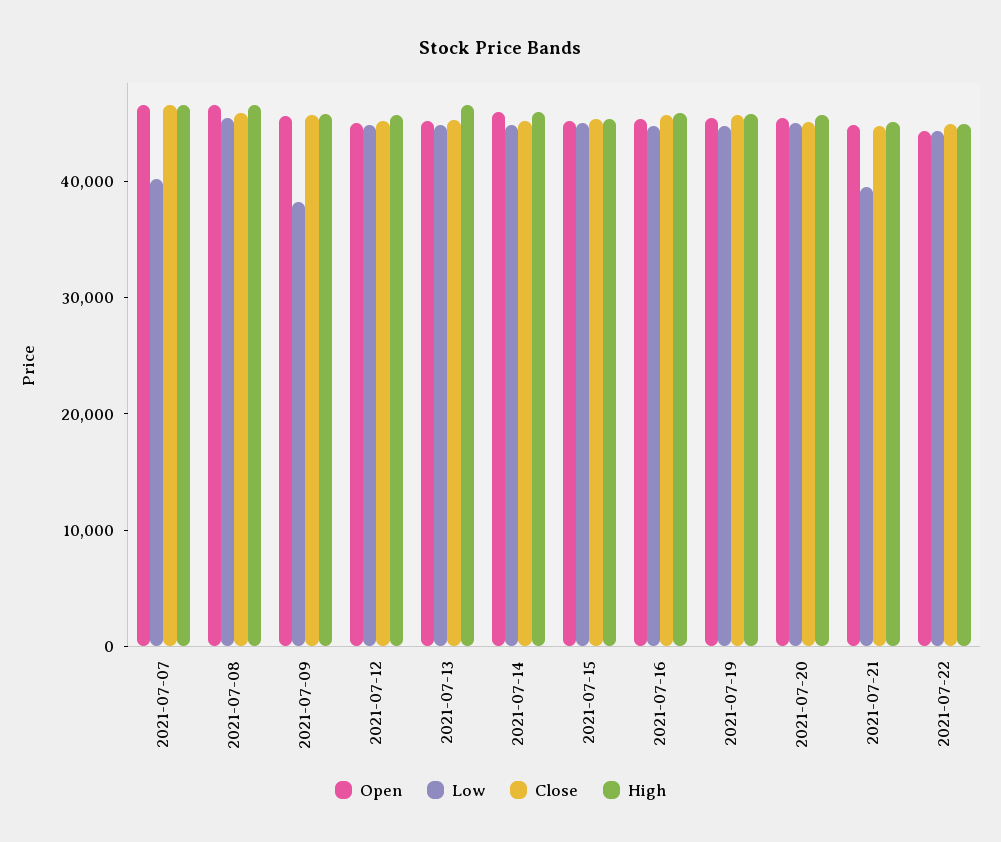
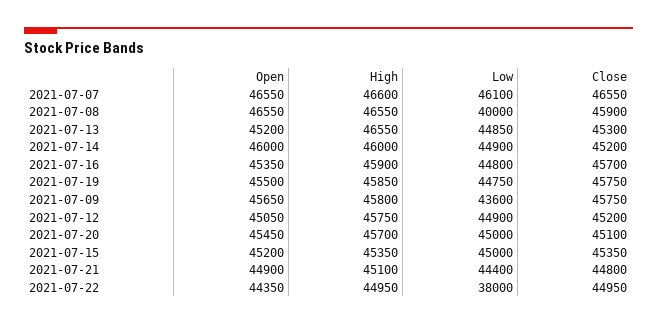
  {
    "Open": {
      "2021-07-07": 46550,
      "2021-07-08": 46550,
      "2021-07-09": 45650,
      "2021-07-12": 45050,
      "2021-07-13": 45200,
      "2021-07-14": 46000,
      "2021-07-15": 45200,
      "2021-07-16": 45350,
      "2021-07-19": 45500,
      "2021-07-20": 45450,
      "2021-07-21": 44900,
      "2021-07-22": 44350
    },
    "Low": {
-     "2021-07-07": 40000,
+     "2021-07-07": 46100,
-     "2021-07-08": 46000,
+     "2021-07-08": 40000,
-     "2021-07-09": 38000,
+     "2021-07-09": 43600,
      "2021-07-12": 44900,
      "2021-07-13": 44850,
      "2021-07-14": 44900,
      "2021-07-15": 45000,
      "2021-07-16": 44800,
      "2021-07-19": 44750,
      "2021-07-20": 45000,
-     "2021-07-21": 40000,
+     "2021-07-21": 44400,
-     "2021-07-22": 44000
+     "2021-07-22": 38000
    },
    "Close": {
      "2021-07-07": 46550,
      "2021-07-08": 45900,
      "2021-07-09": 45750,
      "2021-07-12": 45200,
      "2021-07-13": 45300,
      "2021-07-14": 45200,
      "2021-07-15": 45350,
      "2021-07-16": 45700,
      "2021-07-19": 45750,
      "2021-07-20": 45100,
      "2021-07-21": 44800,
      "2021-07-22": 44950
    },
    "High": {
      "2021-07-07": 46600,
      "2021-07-08": 46550,
      "2021-07-09": 45800,
      "2021-07-12": 45750,
      "2021-07-13": 46550,
      "2021-07-14": 46000,
      "2021-07-15": 45350,
      "2021-07-16": 45900,
      "2021-07-19": 45850,
      "2021-07-20": 45700,
      "2021-07-21": 45100,
      "2021-07-22": 44950
    }
  }

